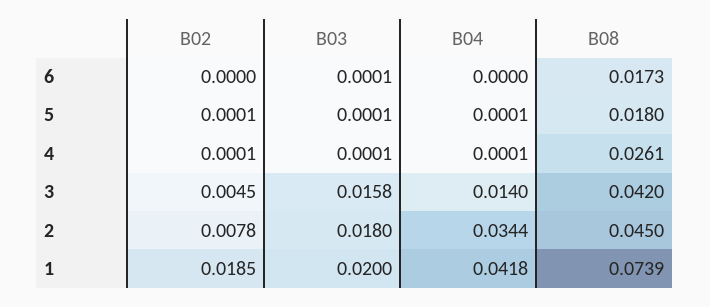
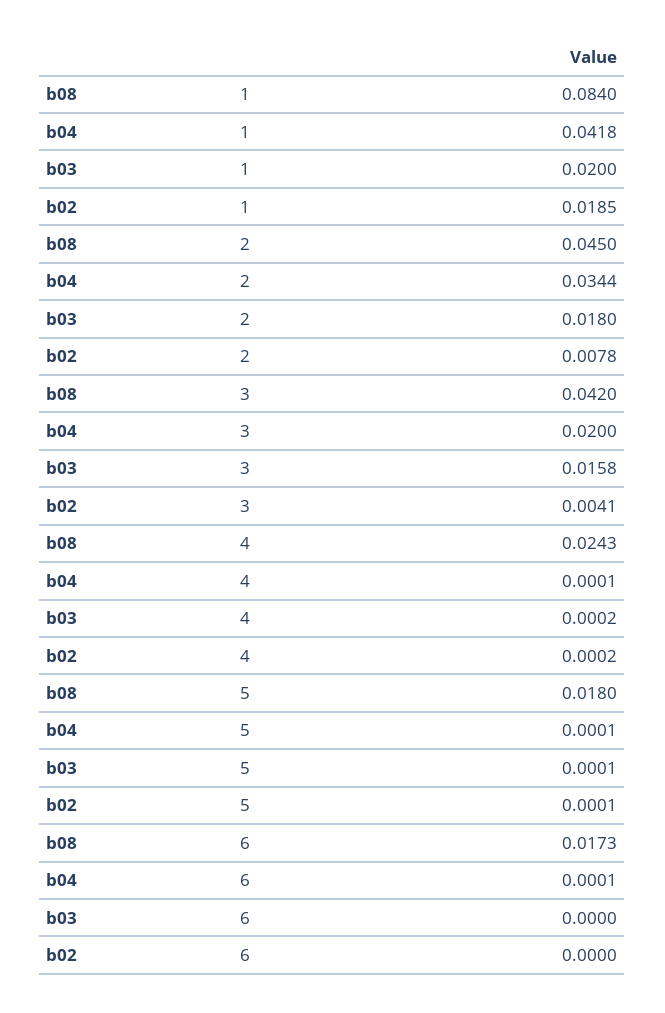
  {
    "B02": {
      "6": 0,
      "5": 0.0001,
-     "4": 0.0001,
+     "4": 0.0002,
-     "3": 0.0045,
+     "3": 0.0041,
      "2": 0.0078,
      "1": 0.0185
    },
    "B03": {
-     "6": 0.0001,
+     "6": 0,
      "5": 0.0001,
-     "4": 0.0001,
+     "4": 0.0002,
      "3": 0.0158,
      "2": 0.018,
      "1": 0.02
    },
    "B04": {
-     "6": 0,
+     "6": 0.0001,
      "5": 0.0001,
      "4": 0.0001,
-     "3": 0.014,
+     "3": 0.02,
      "2": 0.0344,
      "1": 0.0418
    },
    "B08": {
      "6": 0.0173,
      "5": 0.018,
-     "4": 0.0261,
+     "4": 0.0243,
      "3": 0.042,
      "2": 0.045,
-     "1": 0.0739
+     "1": 0.084
    }
  }

